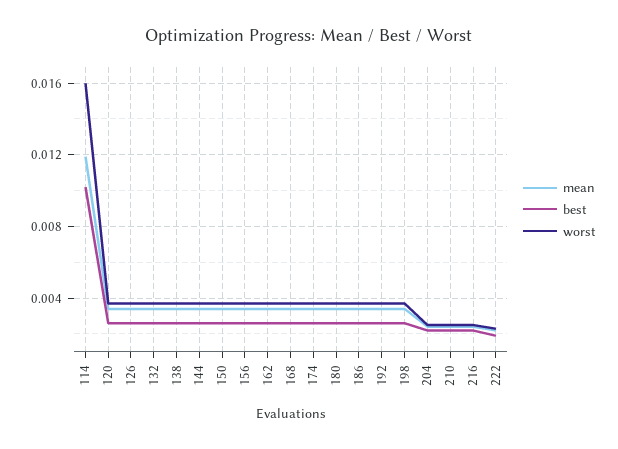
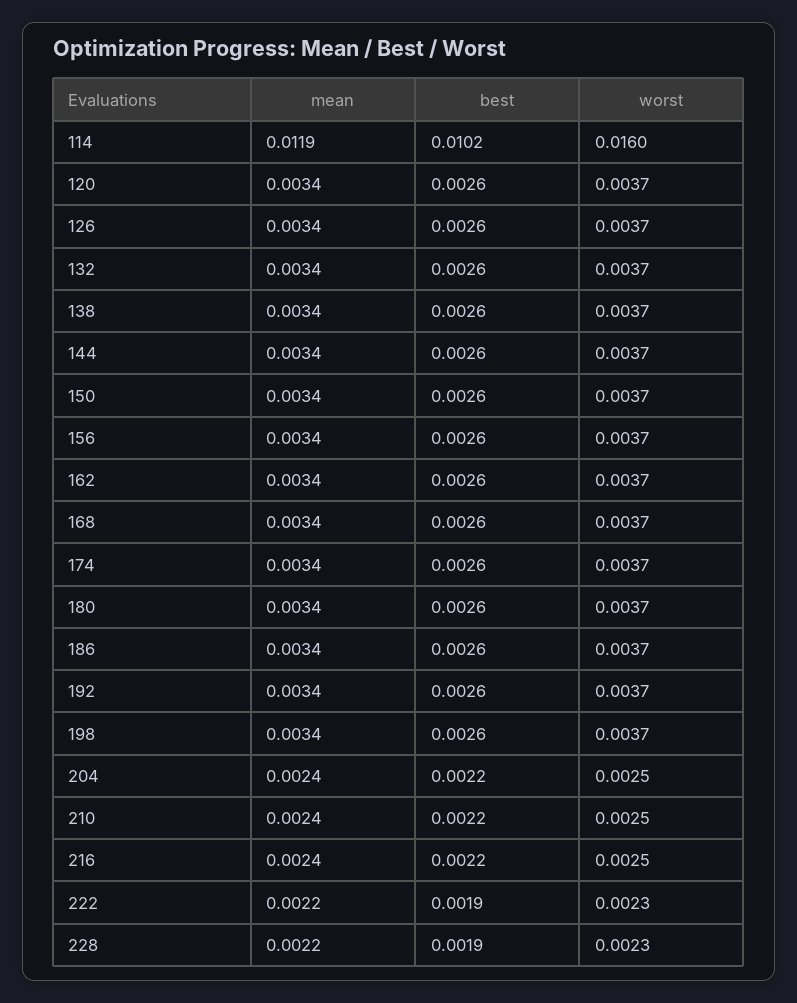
  {
    "mean": {
      "114": 0.0119,
      "120": 0.0034,
      "126": 0.0034,
      "132": 0.0034,
      "138": 0.0034,
      "144": 0.0034,
      "150": 0.0034,
      "156": 0.0034,
      "162": 0.0034,
      "168": 0.0034,
      "174": 0.0034,
      "180": 0.0034,
      "186": 0.0034,
      "192": 0.0034,
      "198": 0.0034,
      "204": 0.0024,
      "210": 0.0024,
      "216": 0.0024,
-     "222": 0.0022
+     "222": 0.0022,
+     "228": 0.0022
    },
    "best": {
      "114": 0.0102,
      "120": 0.0026,
      "126": 0.0026,
      "132": 0.0026,
      "138": 0.0026,
      "144": 0.0026,
      "150": 0.0026,
      "156": 0.0026,
      "162": 0.0026,
      "168": 0.0026,
      "174": 0.0026,
      "180": 0.0026,
      "186": 0.0026,
      "192": 0.0026,
      "198": 0.0026,
      "204": 0.0022,
      "210": 0.0022,
      "216": 0.0022,
-     "222": 0.0019
+     "222": 0.0019,
+     "228": 0.0019
    },
    "worst": {
      "114": 0.016,
      "120": 0.0037,
      "126": 0.0037,
      "132": 0.0037,
      "138": 0.0037,
      "144": 0.0037,
      "150": 0.0037,
      "156": 0.0037,
      "162": 0.0037,
      "168": 0.0037,
      "174": 0.0037,
      "180": 0.0037,
      "186": 0.0037,
      "192": 0.0037,
      "198": 0.0037,
      "204": 0.0025,
      "210": 0.0025,
      "216": 0.0025,
-     "222": 0.0023
+     "222": 0.0023,
+     "228": 0.0023
    }
  }

